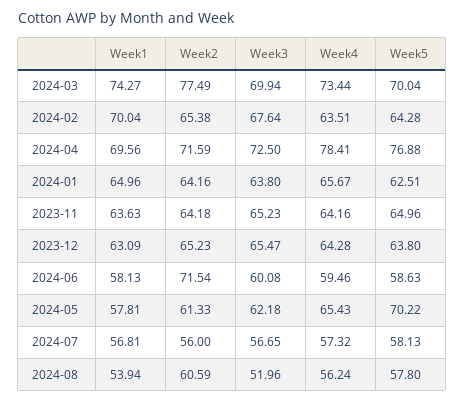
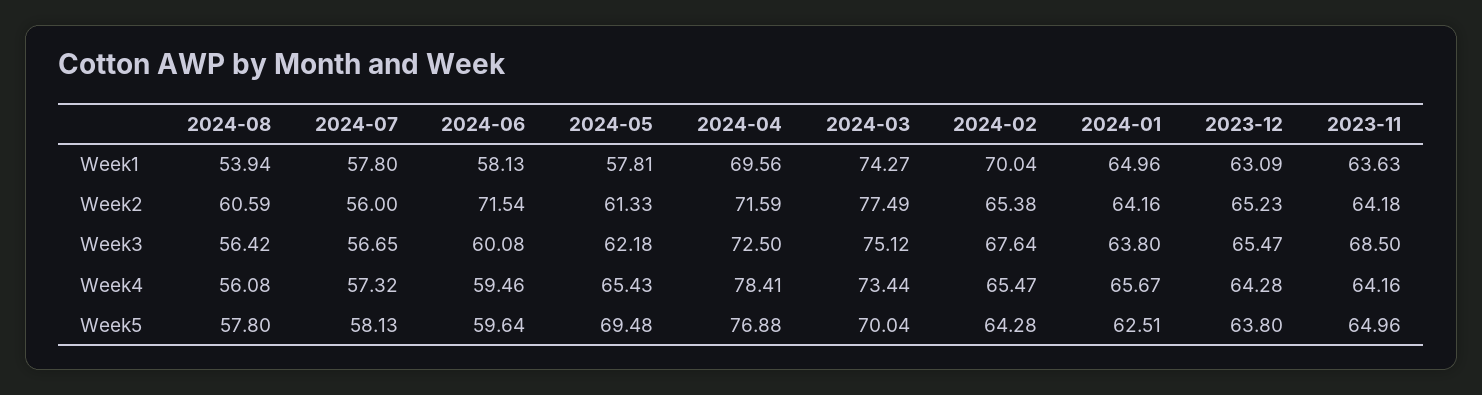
  {
    "Week1": {
      "2024-03": 74.27,
      "2024-02": 70.04,
      "2024-04": 69.56,
      "2024-01": 64.96,
      "2023-11": 63.63,
      "2023-12": 63.09,
      "2024-06": 58.13,
      "2024-05": 57.81,
-     "2024-07": 56.81,
+     "2024-07": 57.8,
      "2024-08": 53.94
    },
    "Week2": {
      "2024-03": 77.49,
      "2024-02": 65.38,
      "2024-04": 71.59,
      "2024-01": 64.16,
      "2023-11": 64.18,
      "2023-12": 65.23,
      "2024-06": 71.54,
      "2024-05": 61.33,
      "2024-07": 56,
      "2024-08": 60.59
    },
    "Week3": {
-     "2024-03": 69.94,
+     "2024-03": 75.12,
      "2024-02": 67.64,
      "2024-04": 72.5,
      "2024-01": 63.8,
-     "2023-11": 65.23,
+     "2023-11": 68.5,
      "2023-12": 65.47,
      "2024-06": 60.08,
      "2024-05": 62.18,
      "2024-07": 56.65,
-     "2024-08": 51.96
+     "2024-08": 56.42
    },
    "Week4": {
      "2024-03": 73.44,
-     "2024-02": 63.51,
+     "2024-02": 65.47,
      "2024-04": 78.41,
      "2024-01": 65.67,
      "2023-11": 64.16,
      "2023-12": 64.28,
      "2024-06": 59.46,
      "2024-05": 65.43,
      "2024-07": 57.32,
-     "2024-08": 56.24
+     "2024-08": 56.08
    },
    "Week5": {
      "2024-03": 70.04,
      "2024-02": 64.28,
      "2024-04": 76.88,
      "2024-01": 62.51,
      "2023-11": 64.96,
      "2023-12": 63.8,
-     "2024-06": 58.63,
+     "2024-06": 59.64,
-     "2024-05": 70.22,
+     "2024-05": 69.48,
      "2024-07": 58.13,
      "2024-08": 57.8
    }
  }

